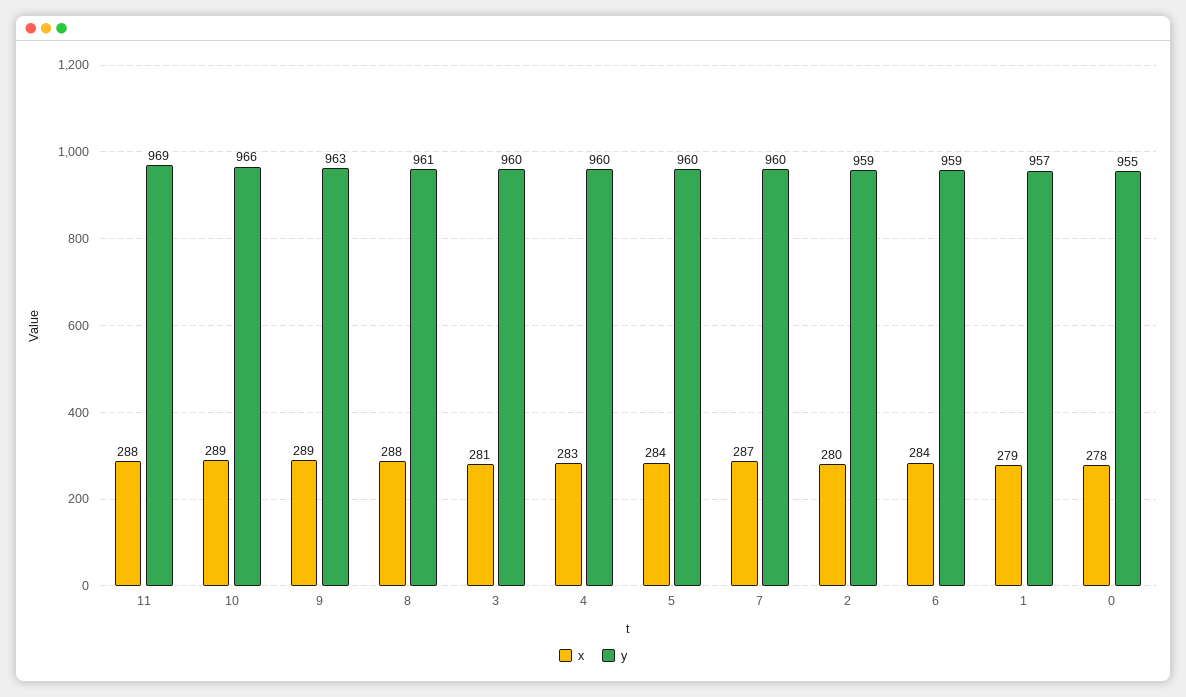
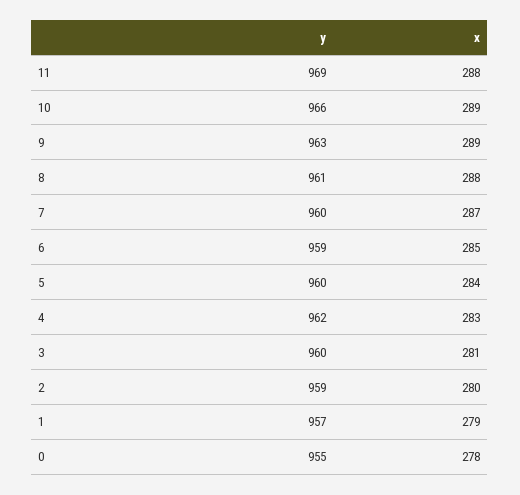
  {
    "x": {
      "11": 288,
      "10": 289,
      "9": 289,
      "8": 288,
      "3": 281,
      "4": 283,
      "5": 284,
      "7": 287,
      "2": 280,
-     "6": 284,
+     "6": 285,
      "1": 279,
      "0": 278
    },
    "y": {
      "11": 969,
      "10": 966,
      "9": 963,
      "8": 961,
      "3": 960,
-     "4": 960,
+     "4": 962,
      "5": 960,
      "7": 960,
      "2": 959,
      "6": 959,
      "1": 957,
      "0": 955
    }
  }

